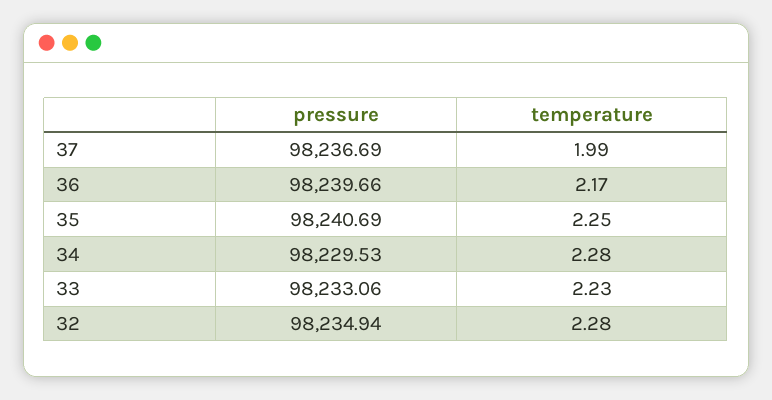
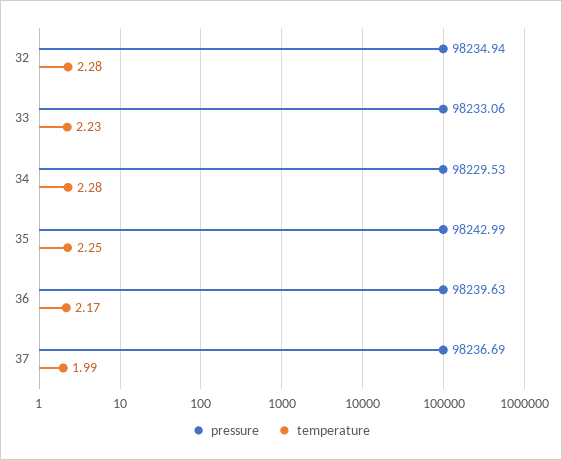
  {
    "pressure": {
      "37": 98236.69,
-     "36": 98239.66,
+     "36": 98239.63,
-     "35": 98240.69,
+     "35": 98242.99,
      "34": 98229.53,
      "33": 98233.06,
      "32": 98234.94
    },
    "temperature": {
      "37": 1.99,
      "36": 2.17,
      "35": 2.25,
      "34": 2.28,
      "33": 2.23,
      "32": 2.28
    }
  }

